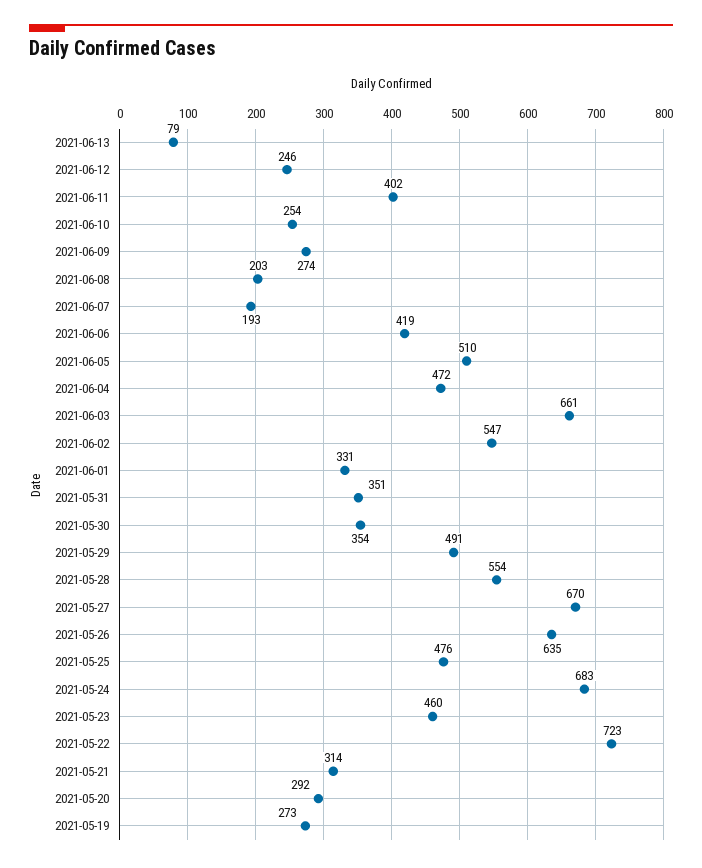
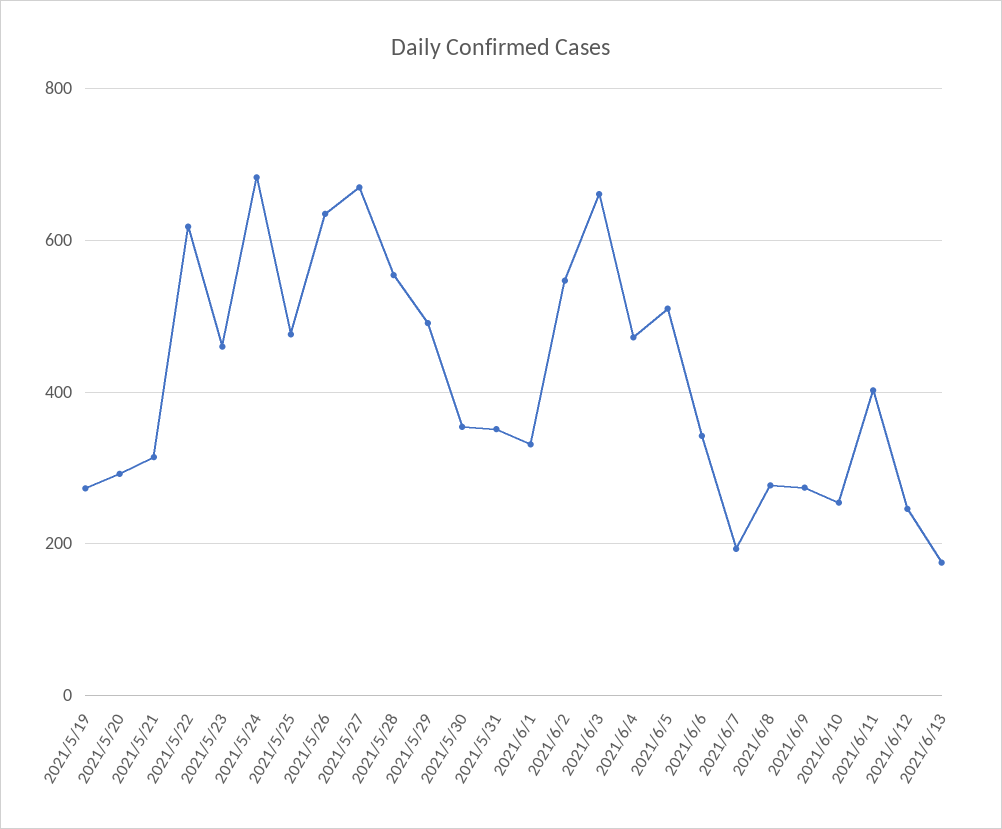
  {
-   "2021-06-13": 79,
+   "2021-06-13": 180,
    "2021-06-12": 246,
    "2021-06-11": 402,
    "2021-06-10": 254,
    "2021-06-09": 274,
-   "2021-06-08": 203,
+   "2021-06-08": 280,
    "2021-06-07": 193,
-   "2021-06-06": 419,
+   "2021-06-06": 340,
    "2021-06-05": 510,
    "2021-06-04": 472,
    "2021-06-03": 661,
    "2021-06-02": 547,
    "2021-06-01": 331,
    "2021-05-31": 351,
    "2021-05-30": 354,
    "2021-05-29": 491,
    "2021-05-28": 554,
    "2021-05-27": 670,
    "2021-05-26": 635,
    "2021-05-25": 476,
    "2021-05-24": 683,
    "2021-05-23": 460,
-   "2021-05-22": 723,
+   "2021-05-22": 620,
    "2021-05-21": 314,
    "2021-05-20": 292,
    "2021-05-19": 273
  }

